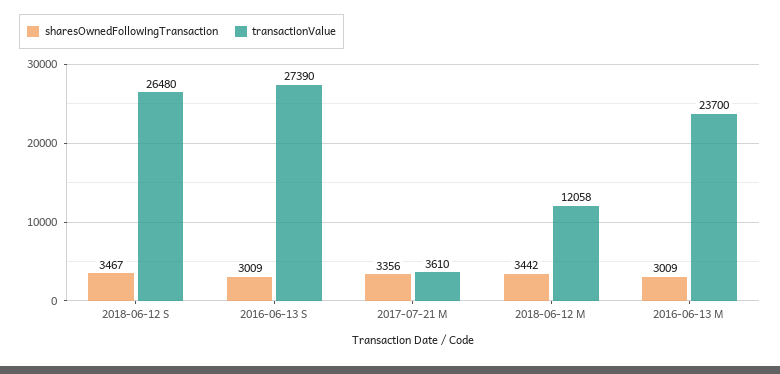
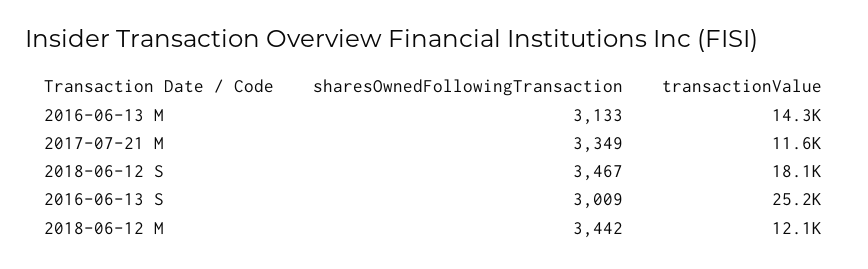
  {
    "sharesOwnedFollowingTransaction": {
      "2018-06-12 S": 3467,
      "2016-06-13 S": 3009,
-     "2017-07-21 M": 3356,
+     "2017-07-21 M": 3349,
      "2018-06-12 M": 3442,
-     "2016-06-13 M": 3009
+     "2016-06-13 M": 3133
    },
    "transactionValue": {
-     "2018-06-12 S": 26480,
+     "2018-06-12 S": 18100,
-     "2016-06-13 S": 27390,
+     "2016-06-13 S": 25200,
-     "2017-07-21 M": 3610,
+     "2017-07-21 M": 11600,
      "2018-06-12 M": 12058,
-     "2016-06-13 M": 23700
+     "2016-06-13 M": 14300
    }
  }

